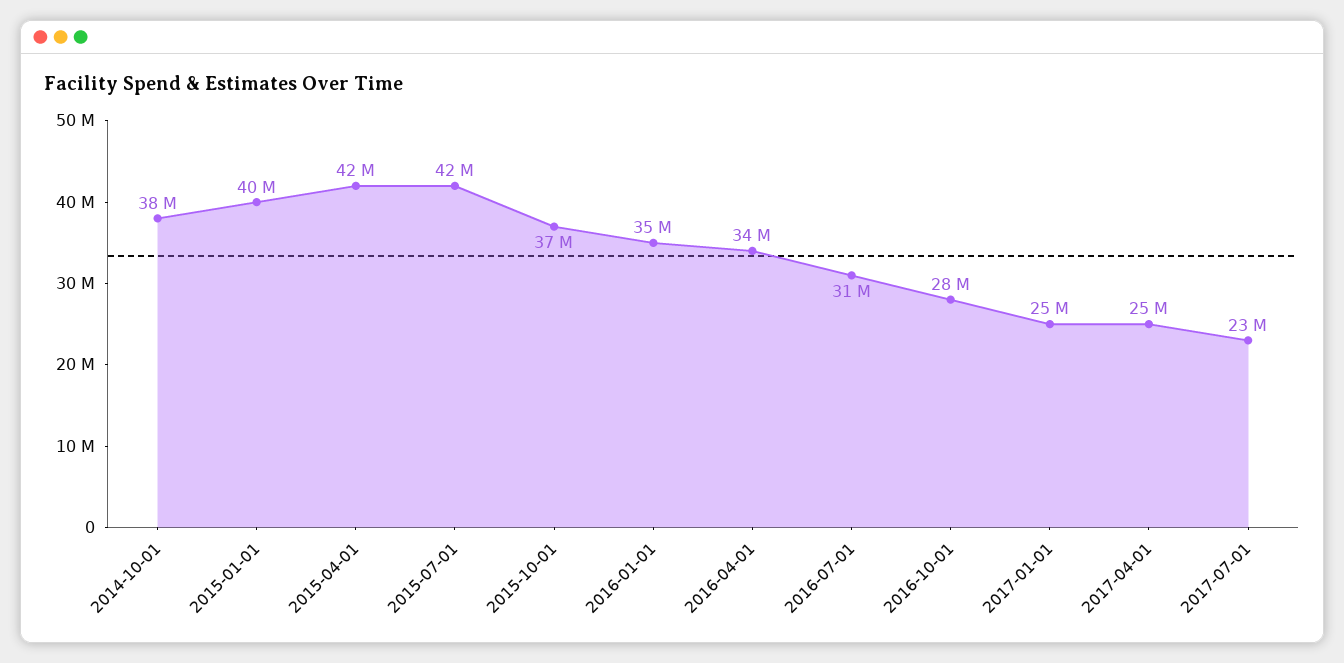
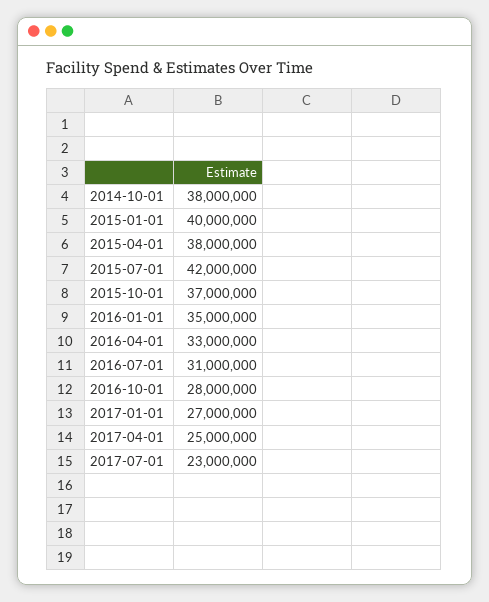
  {
    "2014-10-01": 38000000,
    "2015-01-01": 40000000,
-   "2015-04-01": 42000000,
+   "2015-04-01": 38000000,
    "2015-07-01": 42000000,
    "2015-10-01": 37000000,
    "2016-01-01": 35000000,
-   "2016-04-01": 34000000,
+   "2016-04-01": 33000000,
    "2016-07-01": 31000000,
    "2016-10-01": 28000000,
-   "2017-01-01": 25000000,
+   "2017-01-01": 27000000,
    "2017-04-01": 25000000,
    "2017-07-01": 23000000
  }

